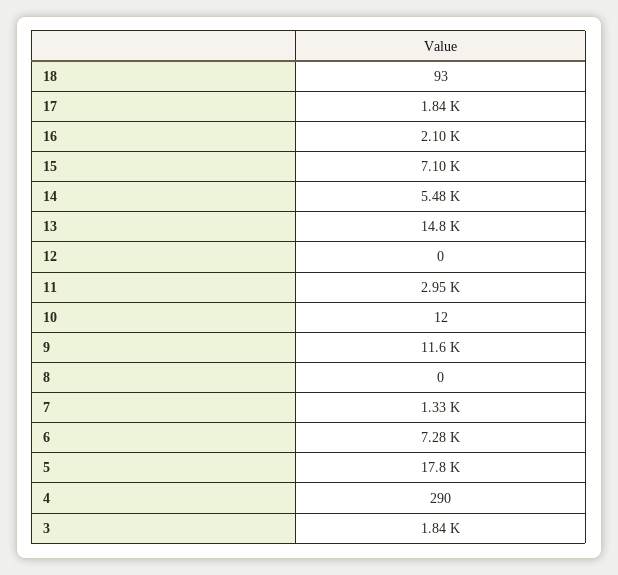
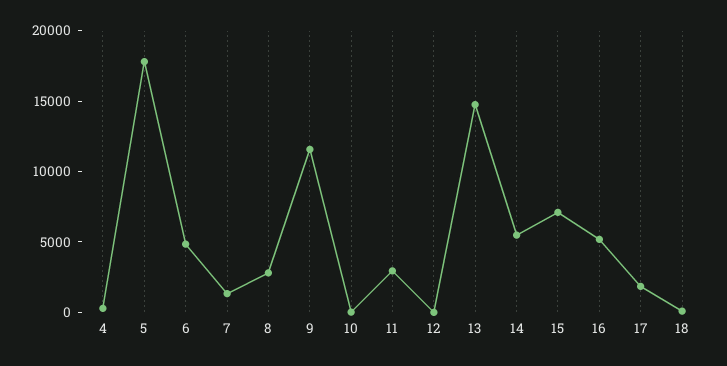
  {
    "18": 93,
    "17": 1840,
-   "16": 2100,
+   "16": 5000,
    "15": 7100,
    "14": 5480,
    "13": 14800,
    "12": 0,
    "11": 2950,
    "10": 12,
    "9": 11600,
-   "8": 0,
+   "8": 3000,
    "7": 1330,
-   "6": 7280,
+   "6": 5000,
    "5": 17800,
-   "4": 290,
+   "4": 290
-   "3": 1840
  }

